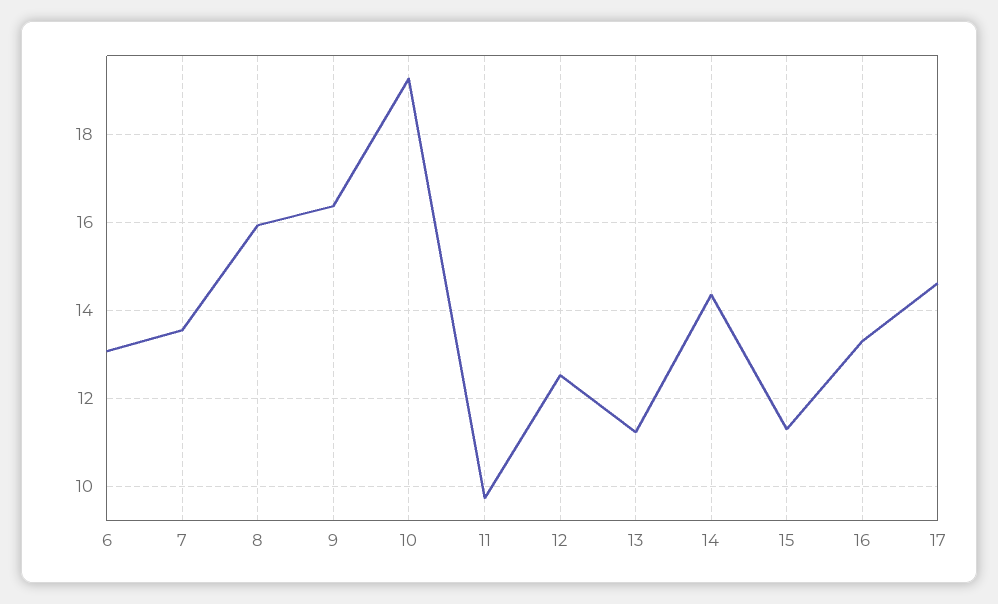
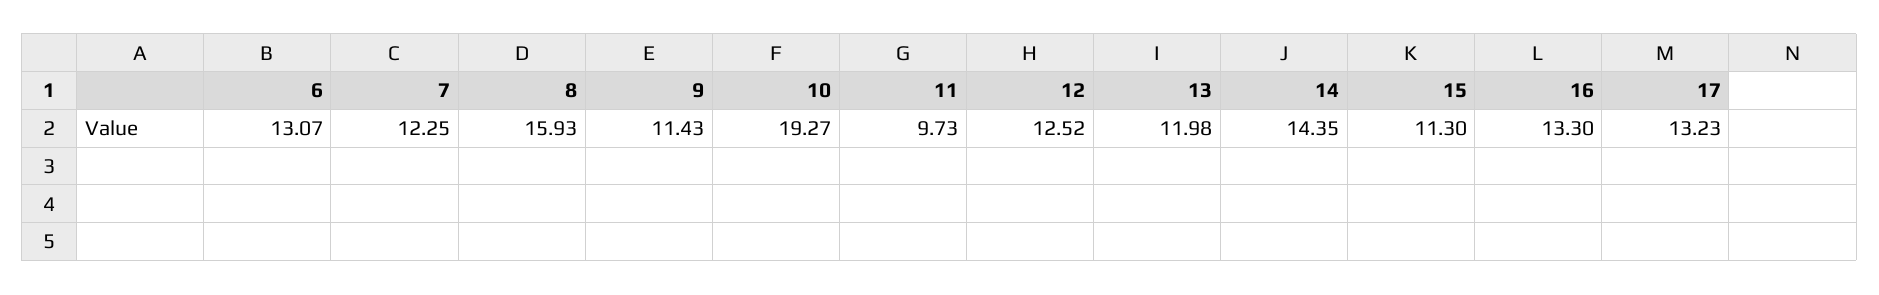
  {
    "6": 13.07,
-   "7": 13.6,
+   "7": 12.25,
    "8": 15.93,
-   "9": 16.4,
+   "9": 11.43,
    "10": 19.27,
    "11": 9.73,
    "12": 12.52,
-   "13": 11.2,
+   "13": 11.98,
    "14": 14.35,
    "15": 11.3,
    "16": 13.3,
-   "17": 14.6
+   "17": 13.23
  }

